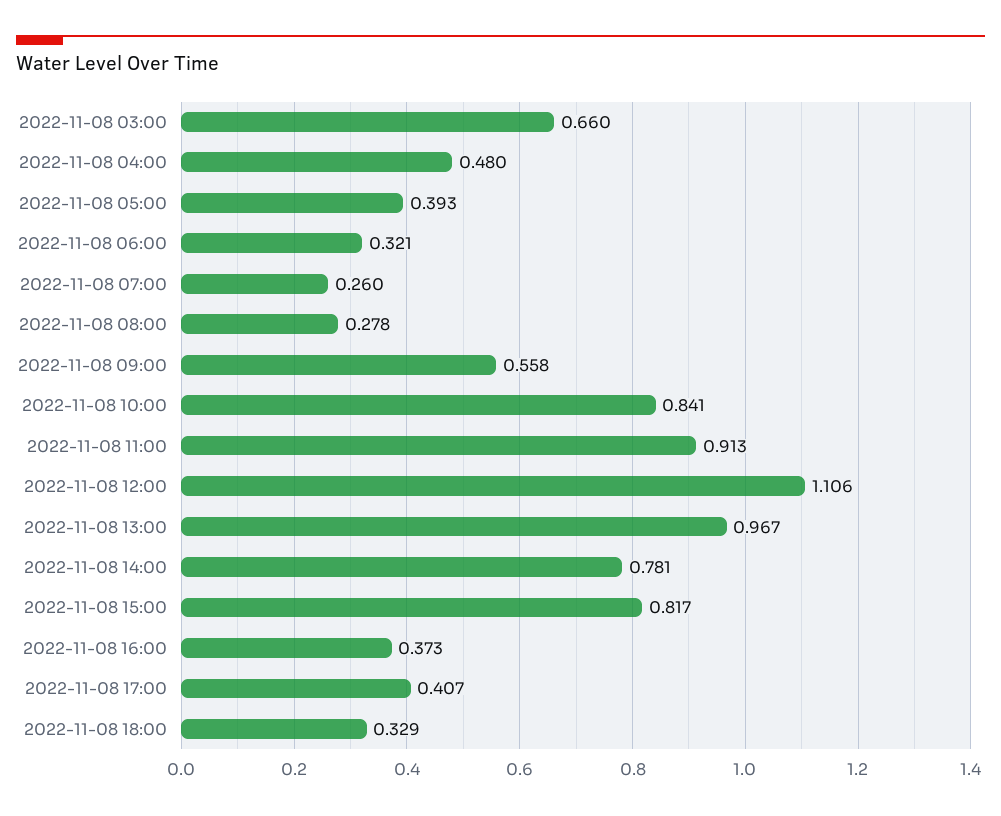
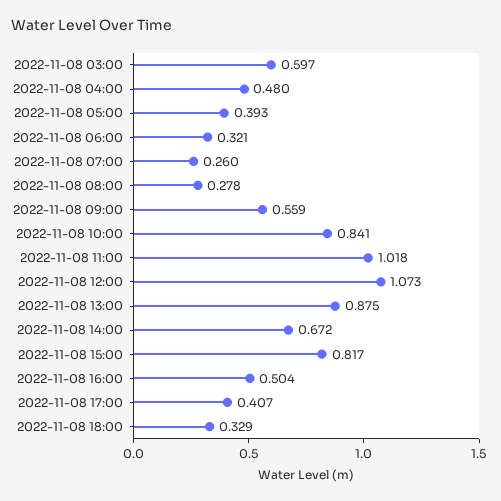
  {
-   "2022-11-08 03:00": 0.66,
+   "2022-11-08 03:00": 0.597,
    "2022-11-08 04:00": 0.48,
    "2022-11-08 05:00": 0.393,
    "2022-11-08 06:00": 0.321,
    "2022-11-08 07:00": 0.26,
    "2022-11-08 08:00": 0.278,
-   "2022-11-08 09:00": 0.558,
+   "2022-11-08 09:00": 0.559,
    "2022-11-08 10:00": 0.841,
-   "2022-11-08 11:00": 0.913,
+   "2022-11-08 11:00": 1.018,
-   "2022-11-08 12:00": 1.106,
+   "2022-11-08 12:00": 1.073,
-   "2022-11-08 13:00": 0.967,
+   "2022-11-08 13:00": 0.875,
-   "2022-11-08 14:00": 0.781,
+   "2022-11-08 14:00": 0.672,
    "2022-11-08 15:00": 0.817,
-   "2022-11-08 16:00": 0.373,
+   "2022-11-08 16:00": 0.504,
    "2022-11-08 17:00": 0.407,
    "2022-11-08 18:00": 0.329
  }

